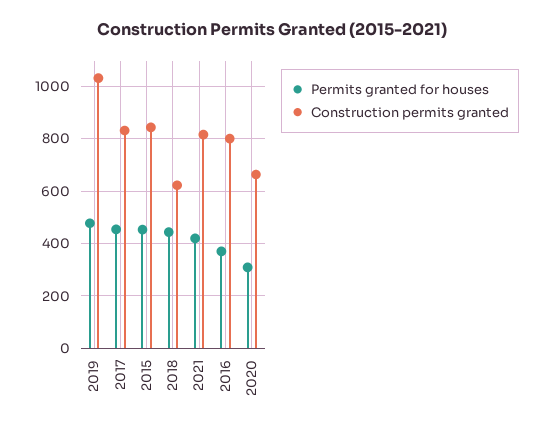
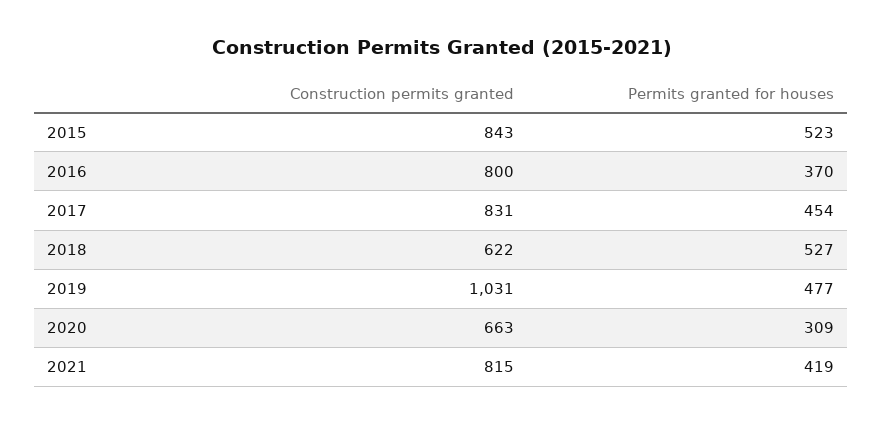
  {
    "Permits granted for houses": {
      "2019": 477,
      "2017": 454,
-     "2015": 450,
+     "2015": 523,
-     "2018": 450,
+     "2018": 527,
      "2021": 419,
      "2016": 370,
      "2020": 309
    },
    "Construction permits granted": {
      "2019": 1031,
      "2017": 831,
      "2015": 843,
      "2018": 622,
      "2021": 815,
      "2016": 800,
      "2020": 663
    }
  }

